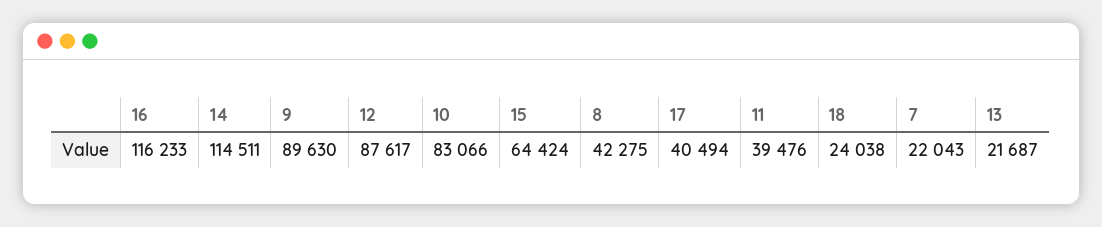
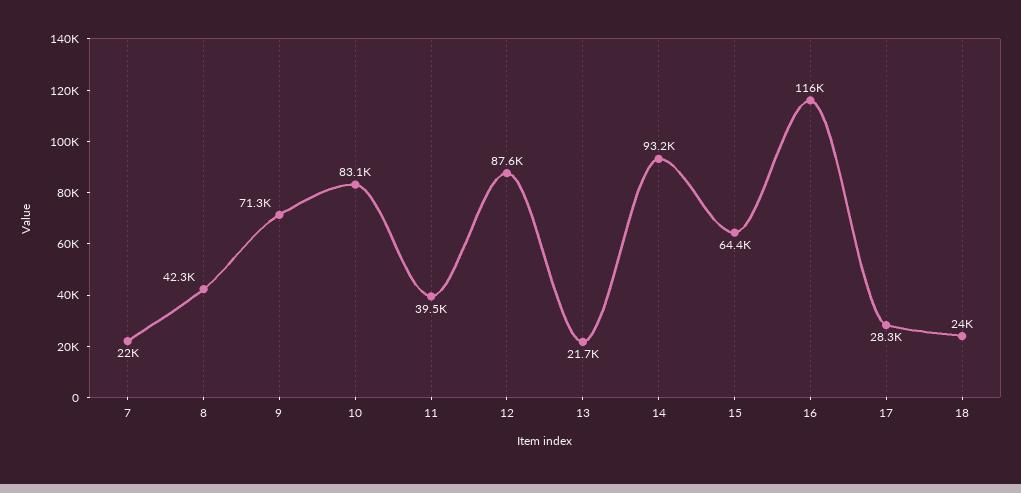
  {
    "16": 116233,
-   "14": 114511,
+   "14": 93200,
-   "9": 89630,
+   "9": 71300,
    "12": 87617,
    "10": 83066,
    "15": 64424,
    "8": 42275,
-   "17": 40494,
+   "17": 28300,
    "11": 39476,
    "18": 24038,
    "7": 22043,
    "13": 21687
  }

